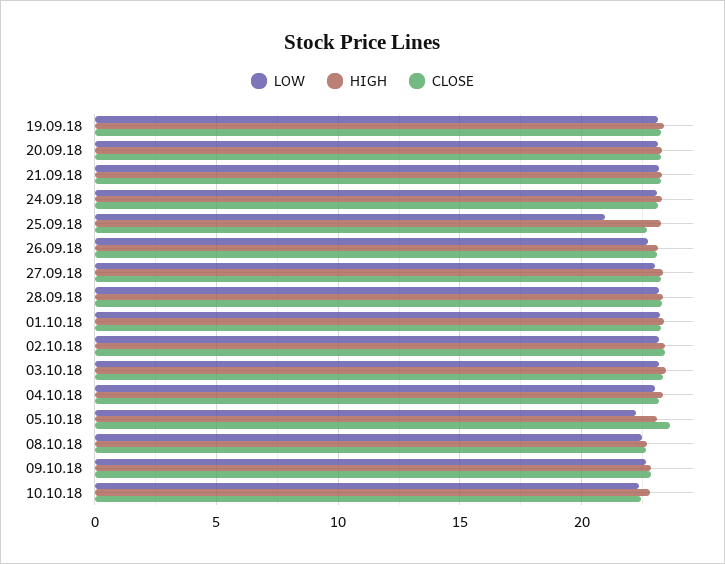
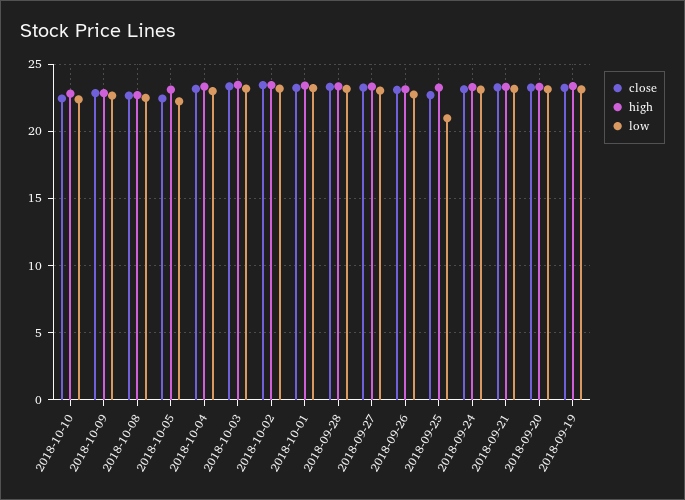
  {
    "LOW": {
      "19.09.18": 23,
      "20.09.18": 23,
      "21.09.18": 23,
      "24.09.18": 23,
      "25.09.18": 21,
      "26.09.18": 22.5,
      "27.09.18": 23,
      "28.09.18": 23,
      "01.10.18": 23,
      "02.10.18": 23,
      "03.10.18": 23,
      "04.10.18": 23,
      "05.10.18": 22,
      "08.10.18": 22.5,
      "09.10.18": 22.5,
      "10.10.18": 22.5
    },
    "HIGH": {
      "19.09.18": 23.5,
      "20.09.18": 23.5,
      "21.09.18": 23.5,
      "24.09.18": 23.5,
      "25.09.18": 23.5,
      "26.09.18": 23,
      "27.09.18": 23.5,
      "28.09.18": 23.5,
      "01.10.18": 23.5,
      "02.10.18": 23.5,
      "03.10.18": 23.5,
      "04.10.18": 23.5,
      "05.10.18": 23,
      "08.10.18": 22.5,
      "09.10.18": 23,
      "10.10.18": 23
    },
    "CLOSE": {
      "19.09.18": 23,
      "20.09.18": 23.5,
      "21.09.18": 23.5,
      "24.09.18": 23,
      "25.09.18": 22.5,
      "26.09.18": 23,
      "27.09.18": 23.5,
      "28.09.18": 23.5,
      "01.10.18": 23,
      "02.10.18": 23.5,
      "03.10.18": 23.5,
      "04.10.18": 23,
-     "05.10.18": 23.5,
+     "05.10.18": 22.5,
      "08.10.18": 22.5,
      "09.10.18": 23,
      "10.10.18": 22.5
    }
  }

